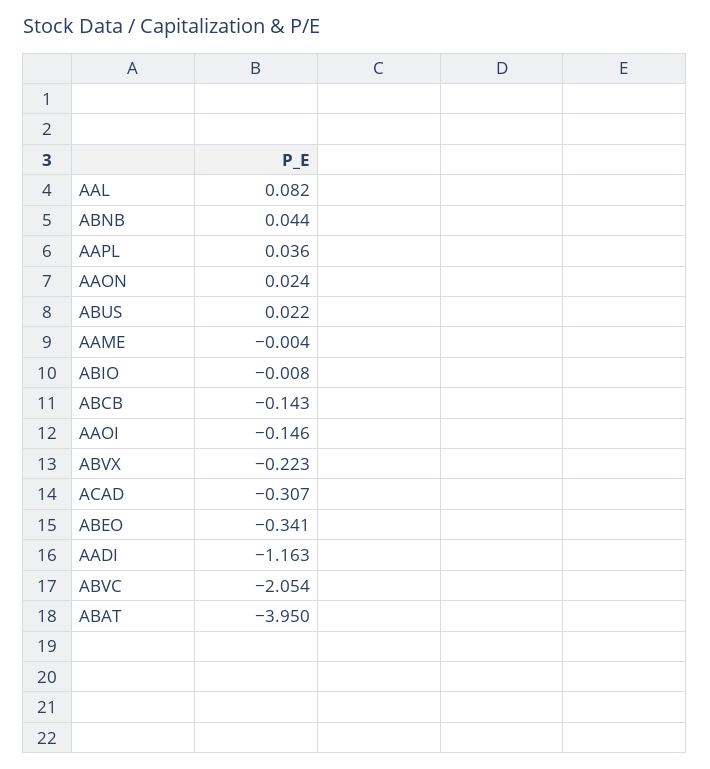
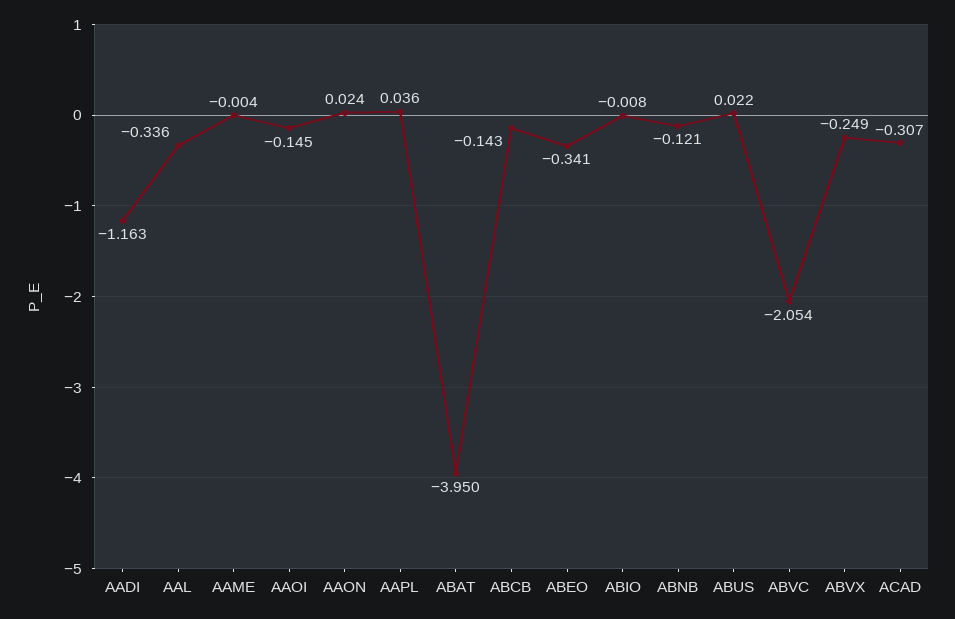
  {
-   "AAL": 0.082,
+   "AAL": -0.336,
-   "ABNB": 0.044,
+   "ABNB": -0.121,
    "AAPL": 0.036,
    "AAON": 0.024,
    "ABUS": 0.022,
    "AAME": -0.004,
    "ABIO": -0.008,
    "ABCB": -0.143,
-   "AAOI": -0.146,
+   "AAOI": -0.145,
-   "ABVX": -0.223,
+   "ABVX": -0.249,
    "ACAD": -0.307,
    "ABEO": -0.341,
    "AADI": -1.163,
    "ABVC": -2.054,
    "ABAT": -3.95
  }

